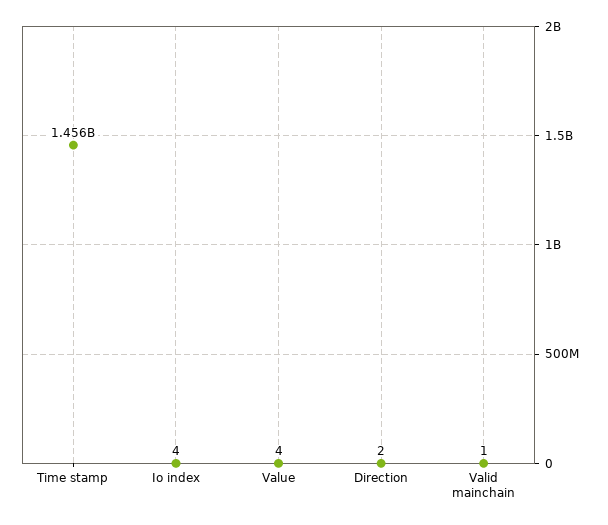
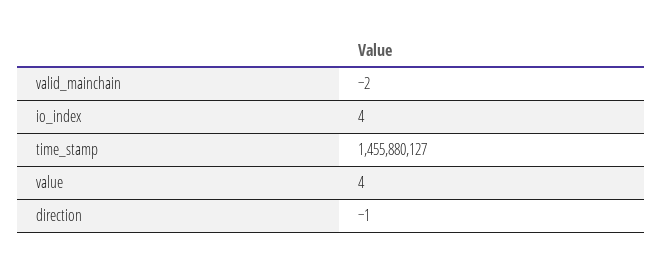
  {
    "Time stamp": 1455880127,
    "Io index": 4,
    "Value": 4,
-   "Direction": 2,
+   "Direction": -1,
-   "Valid mainchain": 1
+   "Valid mainchain": -2
  }

